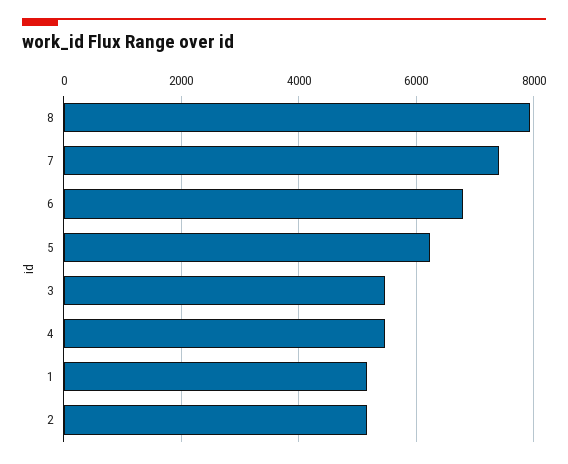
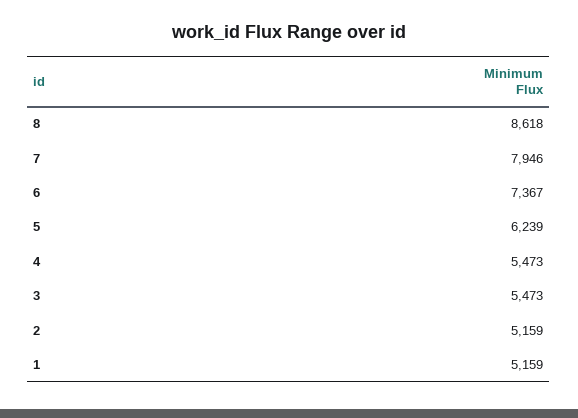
  {
-   "8": 8000,
+   "8": 8618,
-   "7": 7400,
+   "7": 7946,
-   "6": 6800,
+   "6": 7367,
    "5": 6239,
    "3": 5473,
    "4": 5473,
    "1": 5159,
    "2": 5159
  }

